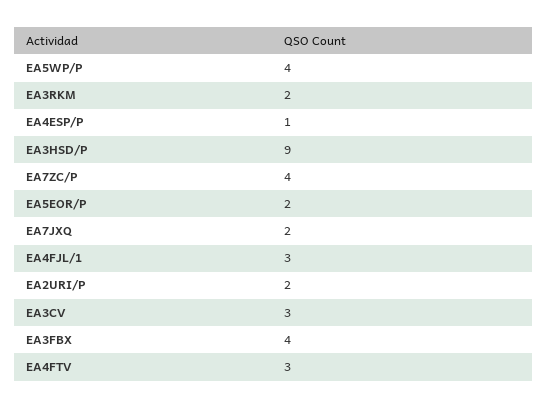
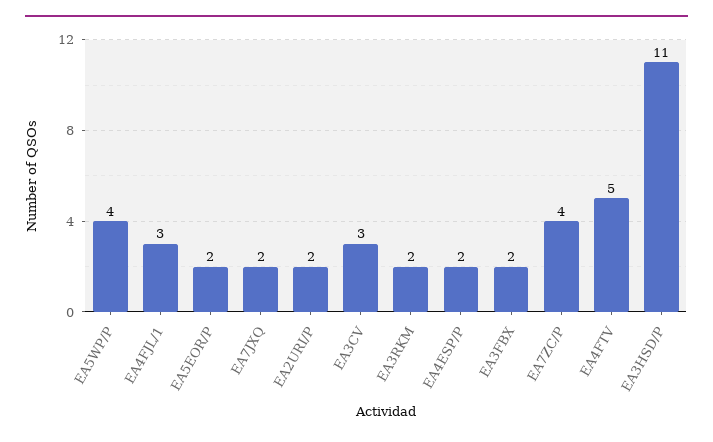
  {
    "EA5WP/P": 4,
    "EA3RKM": 2,
-   "EA4ESP/P": 1,
+   "EA4ESP/P": 2,
-   "EA3HSD/P": 9,
+   "EA3HSD/P": 11,
    "EA7ZC/P": 4,
    "EA5EOR/P": 2,
    "EA7JXQ": 2,
    "EA4FJL/1": 3,
    "EA2URI/P": 2,
    "EA3CV": 3,
-   "EA3FBX": 4,
+   "EA3FBX": 2,
-   "EA4FTV": 3
+   "EA4FTV": 5
  }

